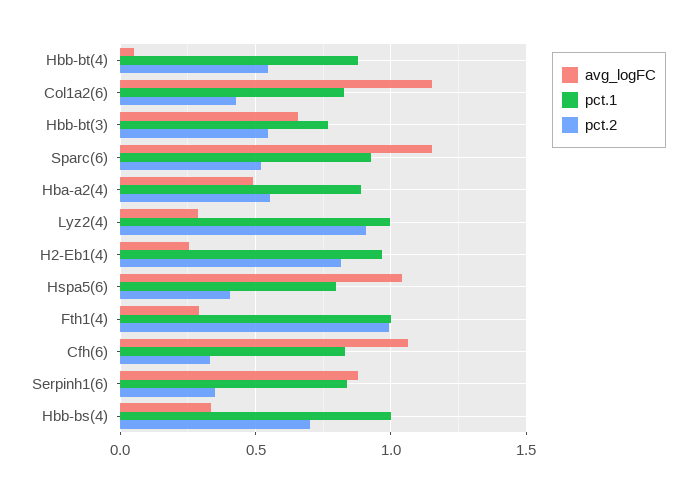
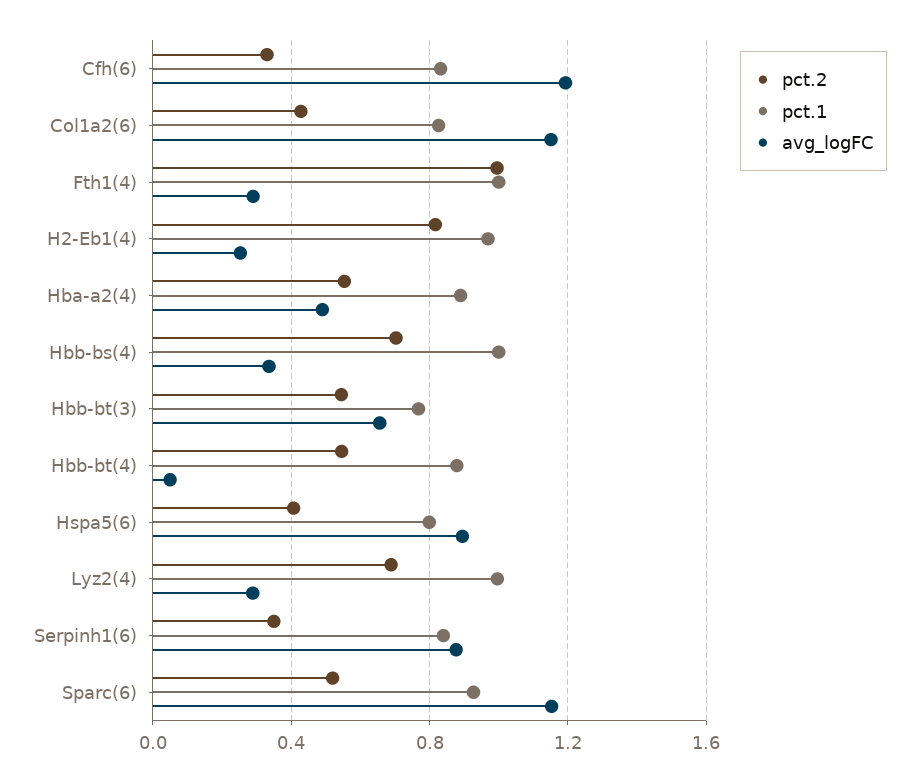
  {
    "avg_logFC": {
      "Hbb-bt(4)": 0.05,
      "Col1a2(6)": 1.15,
      "Hbb-bt(3)": 0.65,
      "Sparc(6)": 1.15,
      "Hba-a2(4)": 0.5,
      "Lyz2(4)": 0.3,
      "H2-Eb1(4)": 0.25,
-     "Hspa5(6)": 1.05,
+     "Hspa5(6)": 0.9,
      "Fth1(4)": 0.3,
-     "Cfh(6)": 1.05,
+     "Cfh(6)": 1.2,
      "Serpinh1(6)": 0.9,
      "Hbb-bs(4)": 0.35
    },
    "pct.1": {
      "Hbb-bt(4)": 0.9,
      "Col1a2(6)": 0.85,
      "Hbb-bt(3)": 0.75,
      "Sparc(6)": 0.95,
      "Hba-a2(4)": 0.9,
      "Lyz2(4)": 1,
      "H2-Eb1(4)": 0.95,
      "Hspa5(6)": 0.8,
      "Fth1(4)": 1,
      "Cfh(6)": 0.85,
      "Serpinh1(6)": 0.85,
      "Hbb-bs(4)": 1
    },
    "pct.2": {
      "Hbb-bt(4)": 0.55,
      "Col1a2(6)": 0.45,
      "Hbb-bt(3)": 0.55,
      "Sparc(6)": 0.5,
      "Hba-a2(4)": 0.55,
-     "Lyz2(4)": 0.9,
+     "Lyz2(4)": 0.7,
      "H2-Eb1(4)": 0.8,
      "Hspa5(6)": 0.4,
      "Fth1(4)": 1,
      "Cfh(6)": 0.35,
      "Serpinh1(6)": 0.35,
      "Hbb-bs(4)": 0.7
    }
  }

